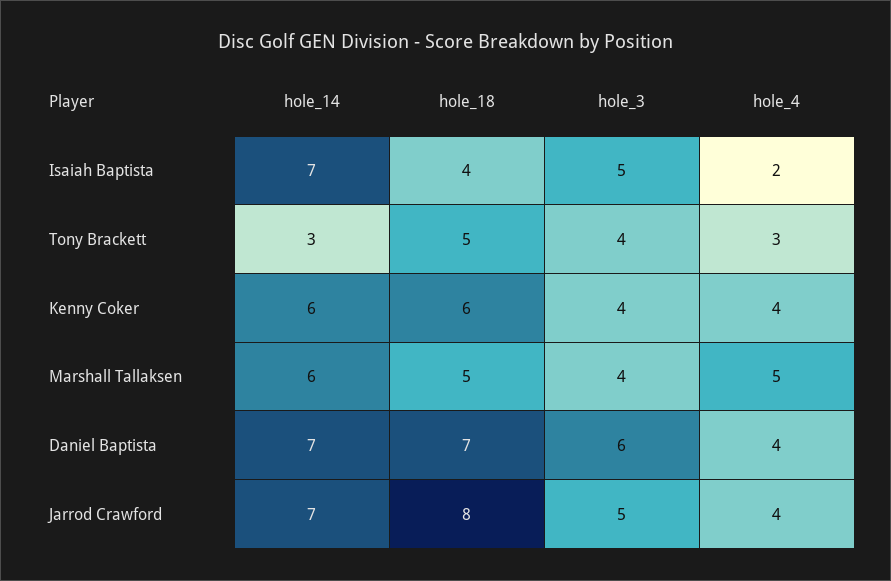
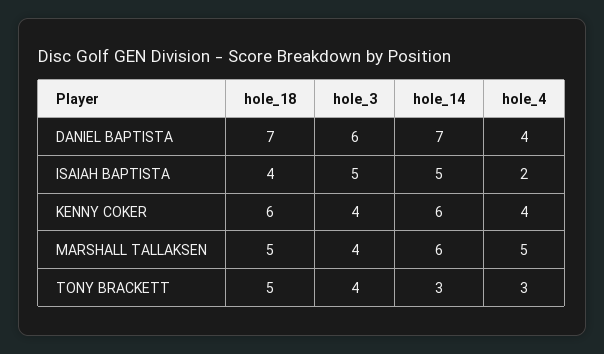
  {
    "hole_14": {
-     "Isaiah Baptista": 7,
+     "Isaiah Baptista": 5,
      "Tony Brackett": 3,
      "Kenny Coker": 6,
      "Marshall Tallaksen": 6,
-     "Daniel Baptista": 7,
+     "Daniel Baptista": 7
-     "Jarrod Crawford": 7
    },
    "hole_18": {
      "Isaiah Baptista": 4,
      "Tony Brackett": 5,
      "Kenny Coker": 6,
      "Marshall Tallaksen": 5,
-     "Daniel Baptista": 7,
+     "Daniel Baptista": 7
-     "Jarrod Crawford": 8
    },
    "hole_3": {
      "Isaiah Baptista": 5,
      "Tony Brackett": 4,
      "Kenny Coker": 4,
      "Marshall Tallaksen": 4,
-     "Daniel Baptista": 6,
+     "Daniel Baptista": 6
-     "Jarrod Crawford": 5
    },
    "hole_4": {
      "Isaiah Baptista": 2,
      "Tony Brackett": 3,
      "Kenny Coker": 4,
      "Marshall Tallaksen": 5,
-     "Daniel Baptista": 4,
+     "Daniel Baptista": 4
-     "Jarrod Crawford": 4
    }
  }

